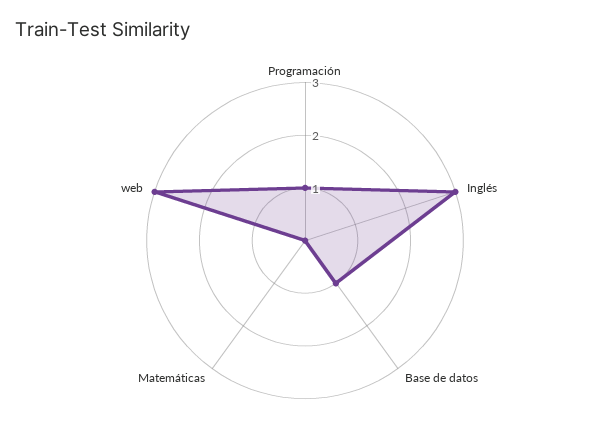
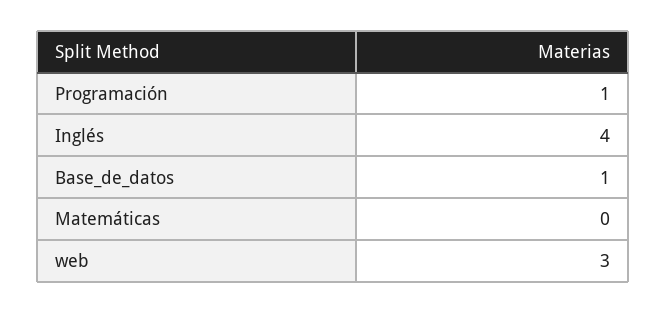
  {
    "Programación": 1,
-   "Inglés": 3,
+   "Inglés": 4,
    "Base de datos": 1,
    "Matemáticas": 0,
    "web": 3
  }

